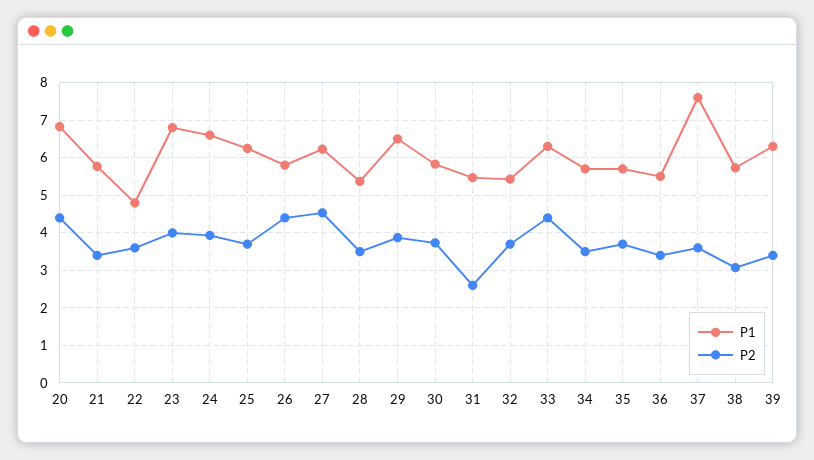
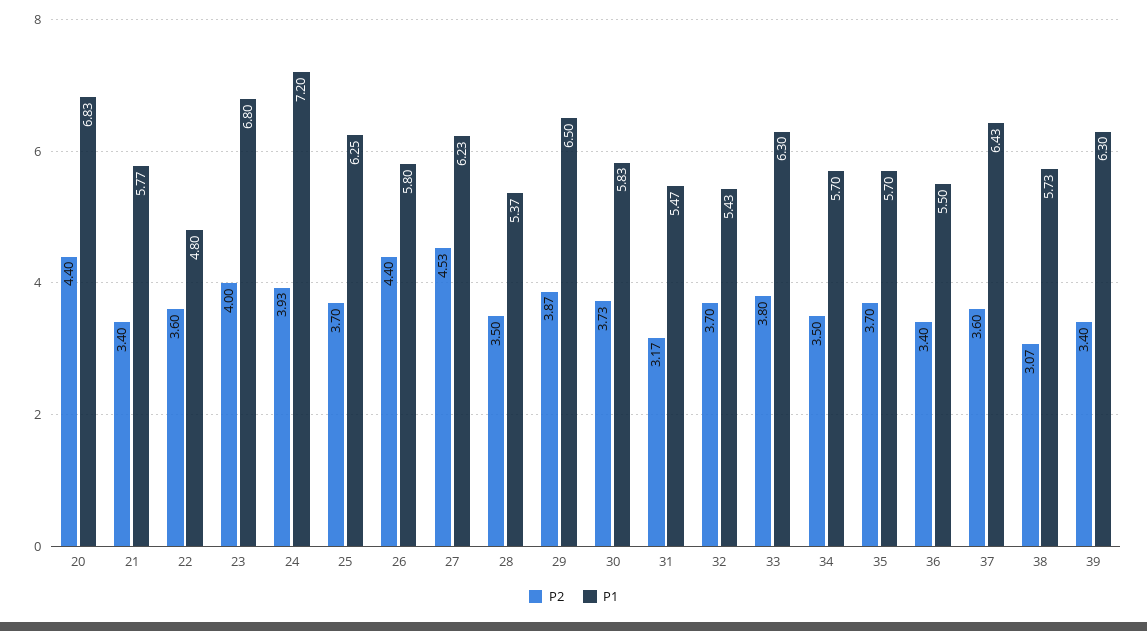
  {
    "P1": {
      "20": 6.83,
      "21": 5.77,
      "22": 4.8,
      "23": 6.8,
-     "24": 6.6,
+     "24": 7.2,
      "25": 6.25,
      "26": 5.8,
      "27": 6.23,
      "28": 5.37,
      "29": 6.5,
      "30": 5.83,
      "31": 5.47,
      "32": 5.43,
      "33": 6.3,
      "34": 5.7,
      "35": 5.7,
      "36": 5.5,
-     "37": 7.6,
+     "37": 6.43,
      "38": 5.73,
      "39": 6.3
    },
    "P2": {
      "20": 4.4,
      "21": 3.4,
      "22": 3.6,
      "23": 4,
      "24": 3.93,
      "25": 3.7,
      "26": 4.4,
      "27": 4.53,
      "28": 3.5,
      "29": 3.87,
      "30": 3.73,
-     "31": 2.6,
+     "31": 3.17,
      "32": 3.7,
-     "33": 4.4,
+     "33": 3.8,
      "34": 3.5,
      "35": 3.7,
      "36": 3.4,
      "37": 3.6,
      "38": 3.07,
      "39": 3.4
    }
  }

